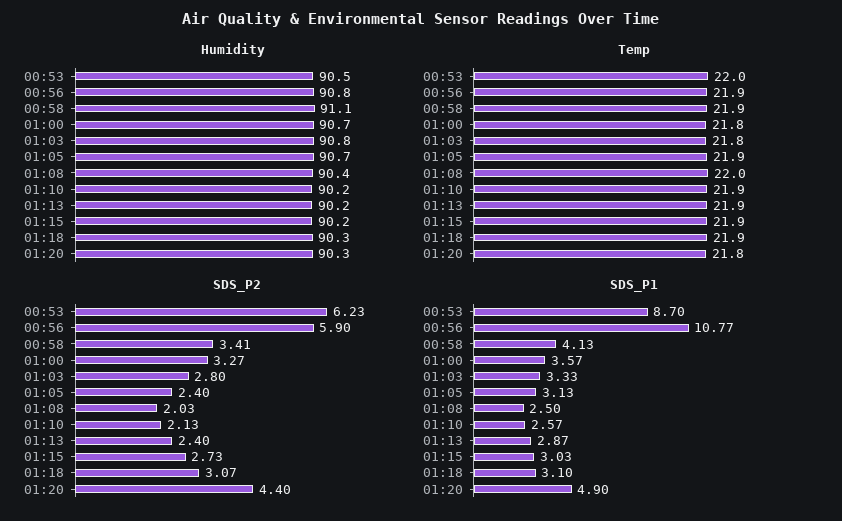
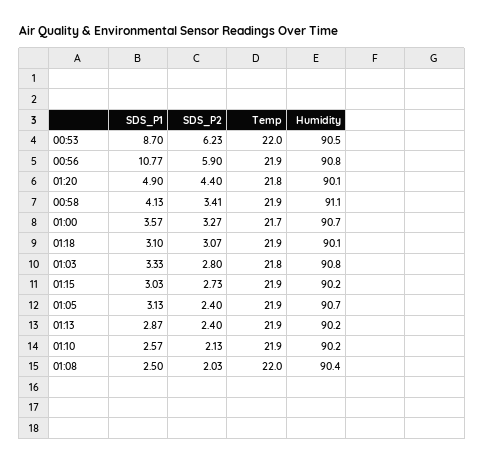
  {
    "Humidity": {
      "00:53": 90.5,
      "00:56": 90.8,
      "00:58": 91.1,
      "01:00": 90.7,
      "01:03": 90.8,
      "01:05": 90.7,
      "01:08": 90.4,
      "01:10": 90.2,
      "01:13": 90.2,
      "01:15": 90.2,
-     "01:18": 90.3,
+     "01:18": 90.1,
-     "01:20": 90.3
+     "01:20": 90.1
    },
    "Temp": {
      "00:53": 22,
      "00:56": 21.9,
      "00:58": 21.9,
-     "01:00": 21.8,
+     "01:00": 21.7,
      "01:03": 21.8,
      "01:05": 21.9,
      "01:08": 22,
      "01:10": 21.9,
      "01:13": 21.9,
      "01:15": 21.9,
      "01:18": 21.9,
      "01:20": 21.8
    },
    "SDS_P2": {
      "00:53": 6.23,
      "00:56": 5.9,
      "00:58": 3.41,
      "01:00": 3.27,
      "01:03": 2.8,
      "01:05": 2.4,
      "01:08": 2.03,
      "01:10": 2.13,
      "01:13": 2.4,
      "01:15": 2.73,
      "01:18": 3.07,
      "01:20": 4.4
    },
    "SDS_P1": {
      "00:53": 8.7,
      "00:56": 10.77,
      "00:58": 4.13,
      "01:00": 3.57,
      "01:03": 3.33,
      "01:05": 3.13,
      "01:08": 2.5,
      "01:10": 2.57,
      "01:13": 2.87,
      "01:15": 3.03,
      "01:18": 3.1,
      "01:20": 4.9
    }
  }

